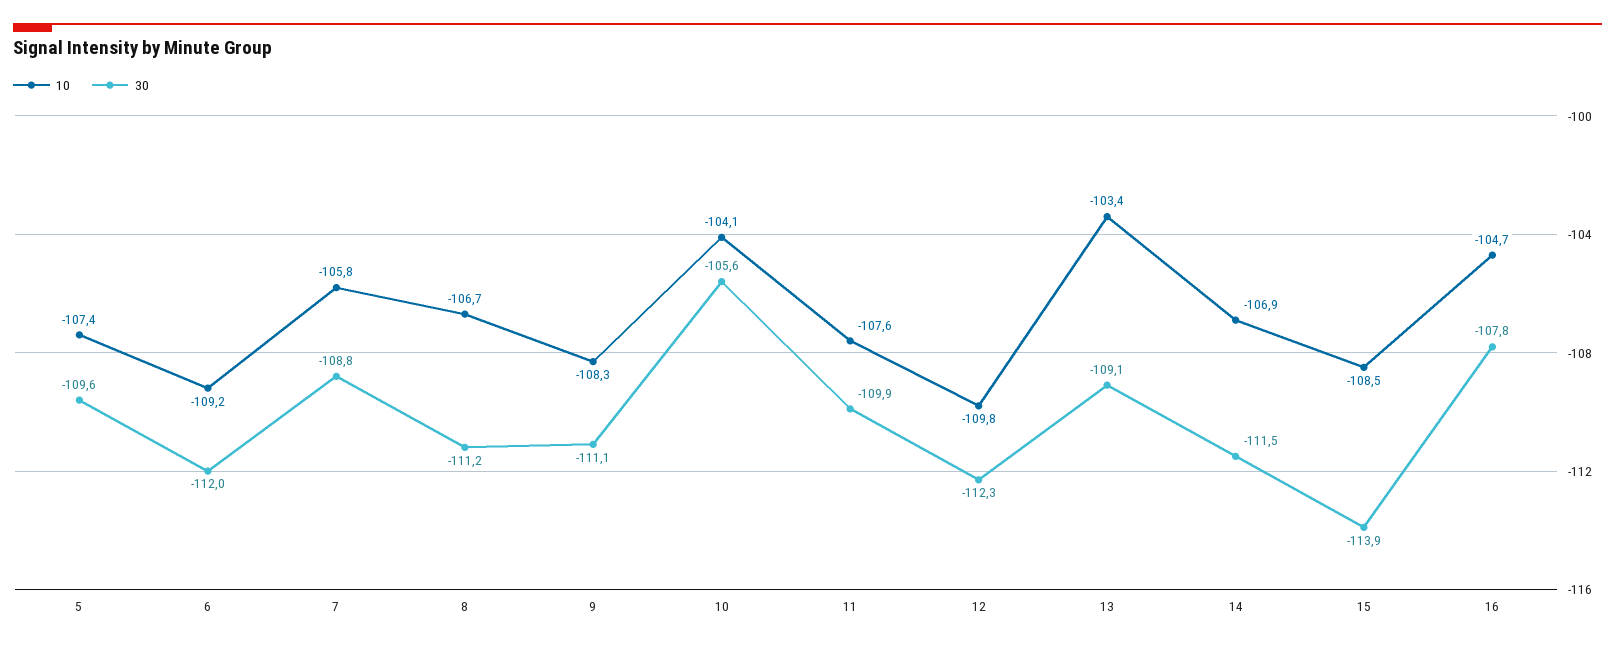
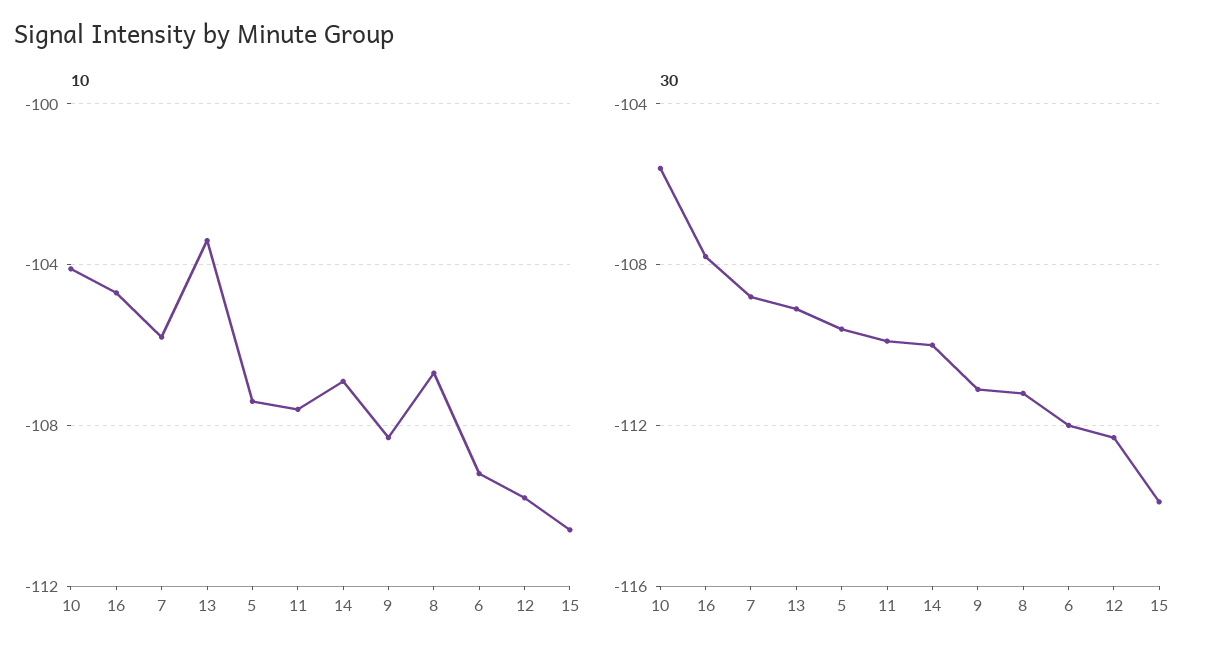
  {
    "10": {
      "5": -107.4,
      "6": -109.2,
      "7": -105.8,
      "8": -106.7,
      "9": -108.3,
      "10": -104.1,
      "11": -107.6,
      "12": -109.8,
      "13": -103.4,
      "14": -106.9,
-     "15": -108.5,
+     "15": -110.5,
      "16": -104.7
    },
    "30": {
      "5": -109.6,
      "6": -112,
      "7": -108.8,
      "8": -111.2,
      "9": -111.1,
      "10": -105.6,
      "11": -109.9,
      "12": -112.3,
      "13": -109.1,
-     "14": -111.5,
+     "14": -110,
      "15": -113.9,
      "16": -107.8
    }
  }

